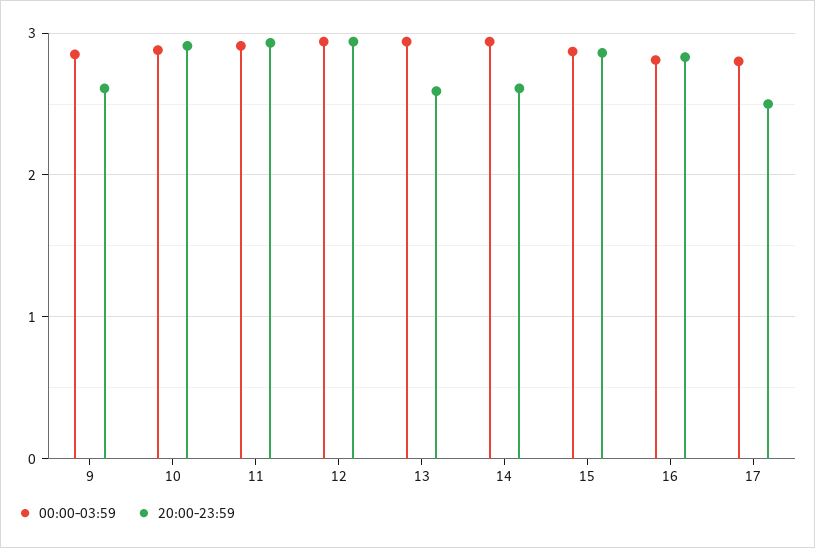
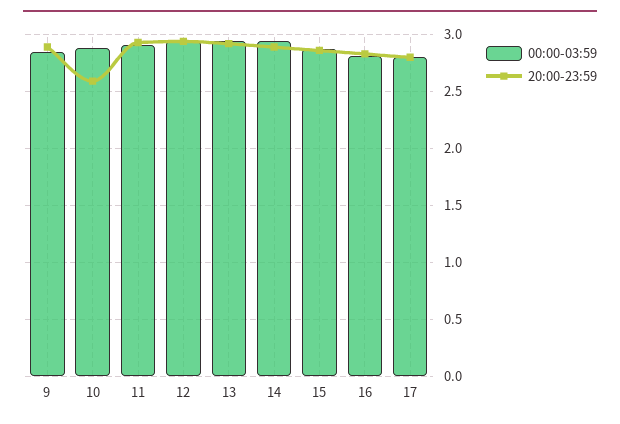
  {
    "00:00-03:59": {
      "9": 2.9,
      "10": 2.9,
      "11": 2.9,
      "12": 2.9,
      "13": 2.9,
      "14": 2.9,
      "15": 2.9,
      "16": 2.8,
      "17": 2.8
    },
    "20:00-23:59": {
-     "9": 2.6,
+     "9": 2.9,
-     "10": 2.9,
+     "10": 2.6,
      "11": 2.9,
      "12": 2.9,
-     "13": 2.6,
+     "13": 2.9,
-     "14": 2.6,
+     "14": 2.9,
      "15": 2.9,
      "16": 2.8,
-     "17": 2.5
+     "17": 2.8
    }
  }

